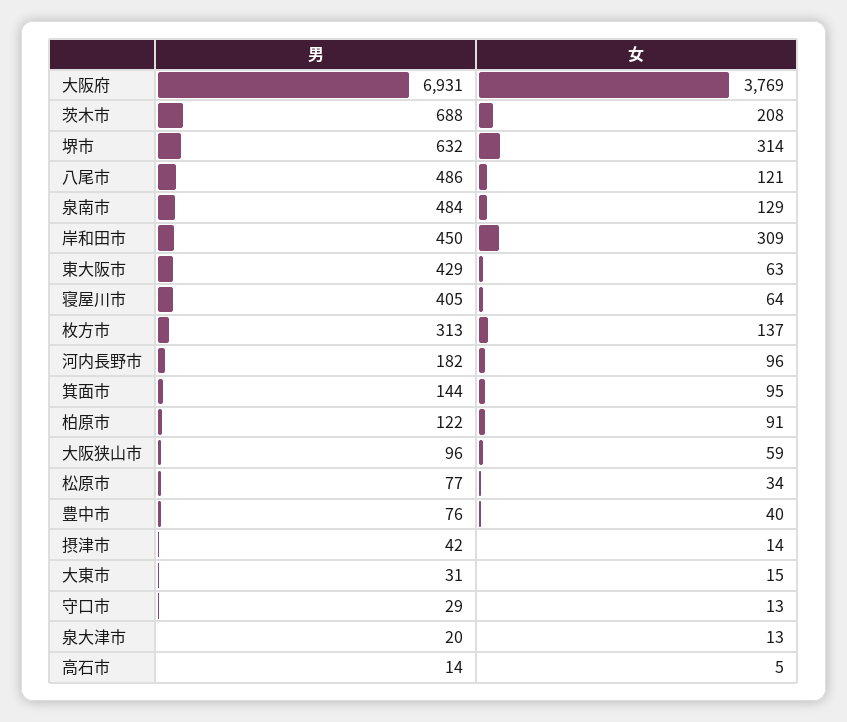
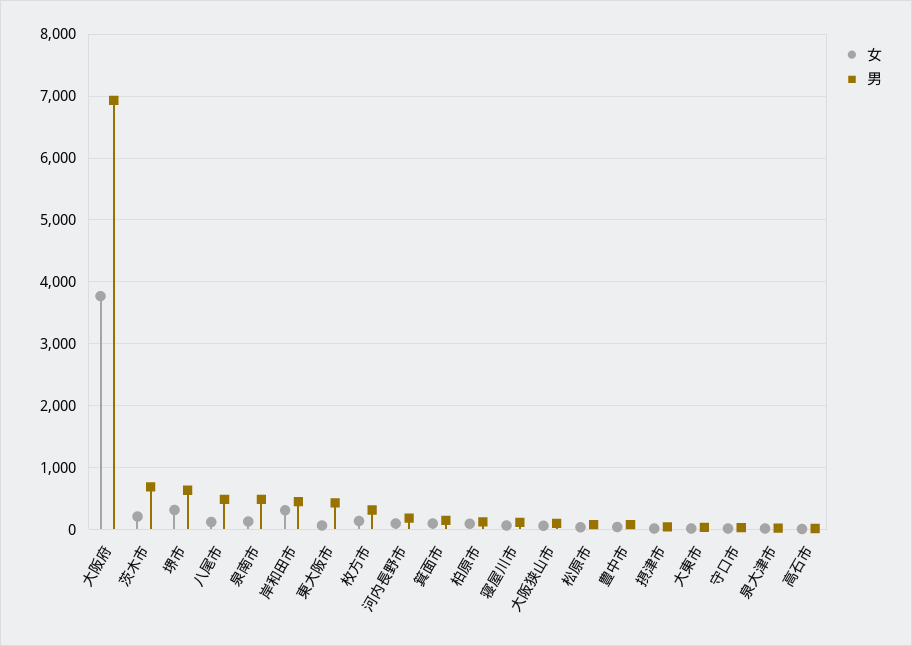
  {
    "男": {
      "大阪府": 6931,
      "茨木市": 688,
      "堺市": 632,
      "八尾市": 486,
      "泉南市": 484,
      "岸和田市": 450,
      "東大阪市": 429,
-     "寝屋川市": 405,
+     "寝屋川市": 100,
      "枚方市": 313,
      "河内長野市": 182,
      "箕面市": 144,
      "柏原市": 122,
      "大阪狭山市": 96,
      "松原市": 77,
      "豊中市": 76,
      "摂津市": 42,
      "大東市": 31,
      "守口市": 29,
      "泉大津市": 20,
      "高石市": 14
    },
    "女": {
      "大阪府": 3769,
      "茨木市": 208,
      "堺市": 314,
      "八尾市": 121,
      "泉南市": 129,
      "岸和田市": 309,
      "東大阪市": 63,
      "寝屋川市": 64,
      "枚方市": 137,
      "河内長野市": 96,
      "箕面市": 95,
      "柏原市": 91,
      "大阪狭山市": 59,
      "松原市": 34,
      "豊中市": 40,
      "摂津市": 14,
      "大東市": 15,
      "守口市": 13,
      "泉大津市": 13,
      "高石市": 5
    }
  }

